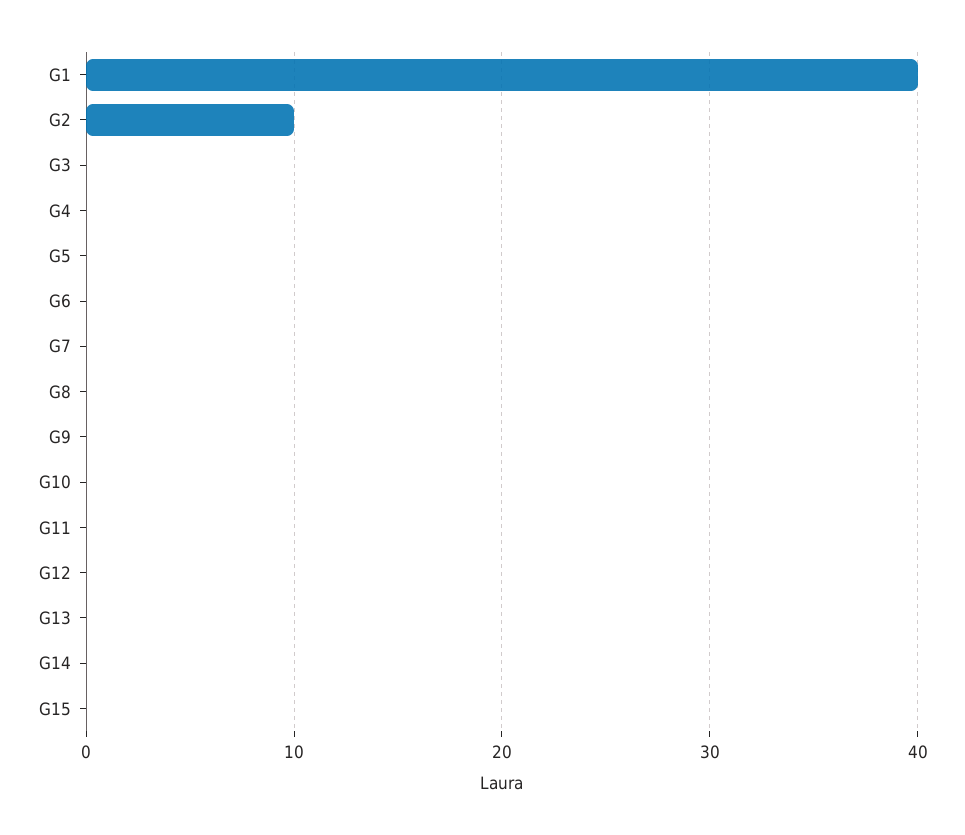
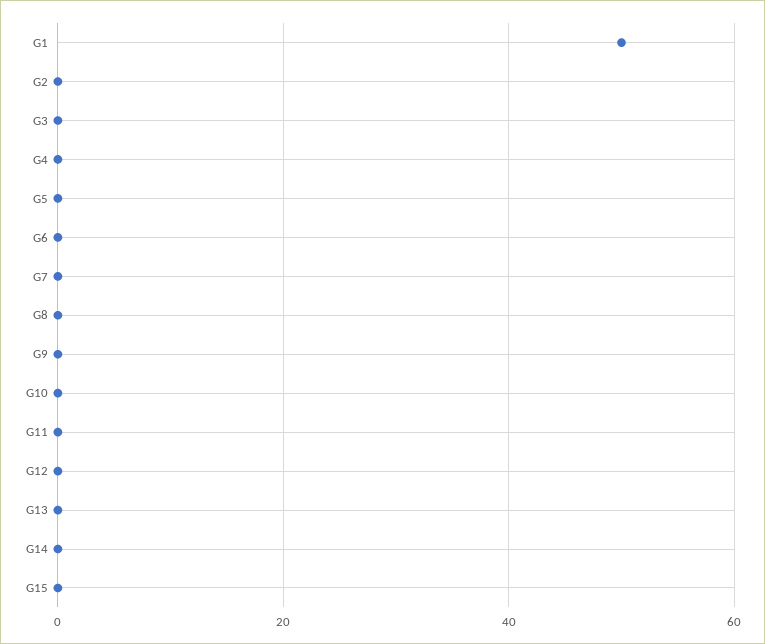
  {
-   "G1": 40,
+   "G1": 50,
-   "G2": 10,
+   "G2": 0,
    "G3": 0,
    "G4": 0,
    "G5": 0,
    "G6": 0,
    "G7": 0,
    "G8": 0,
    "G9": 0,
    "G10": 0,
    "G11": 0,
    "G12": 0,
    "G13": 0,
    "G14": 0,
    "G15": 0
  }

